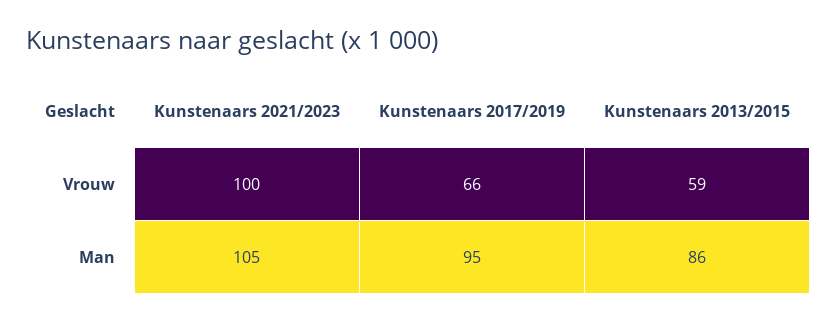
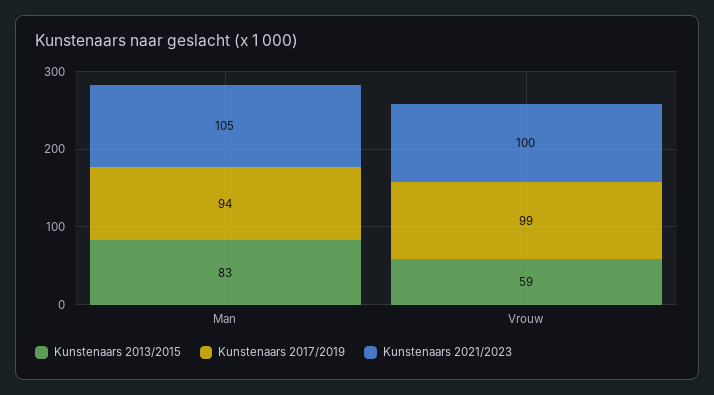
  {
    "Kunstenaars 2021/2023": {
      "Vrouw": 100,
      "Man": 105
    },
    "Kunstenaars 2017/2019": {
-     "Vrouw": 66,
+     "Vrouw": 99,
-     "Man": 95
+     "Man": 94
    },
    "Kunstenaars 2013/2015": {
      "Vrouw": 59,
-     "Man": 86
+     "Man": 83
    }
  }

